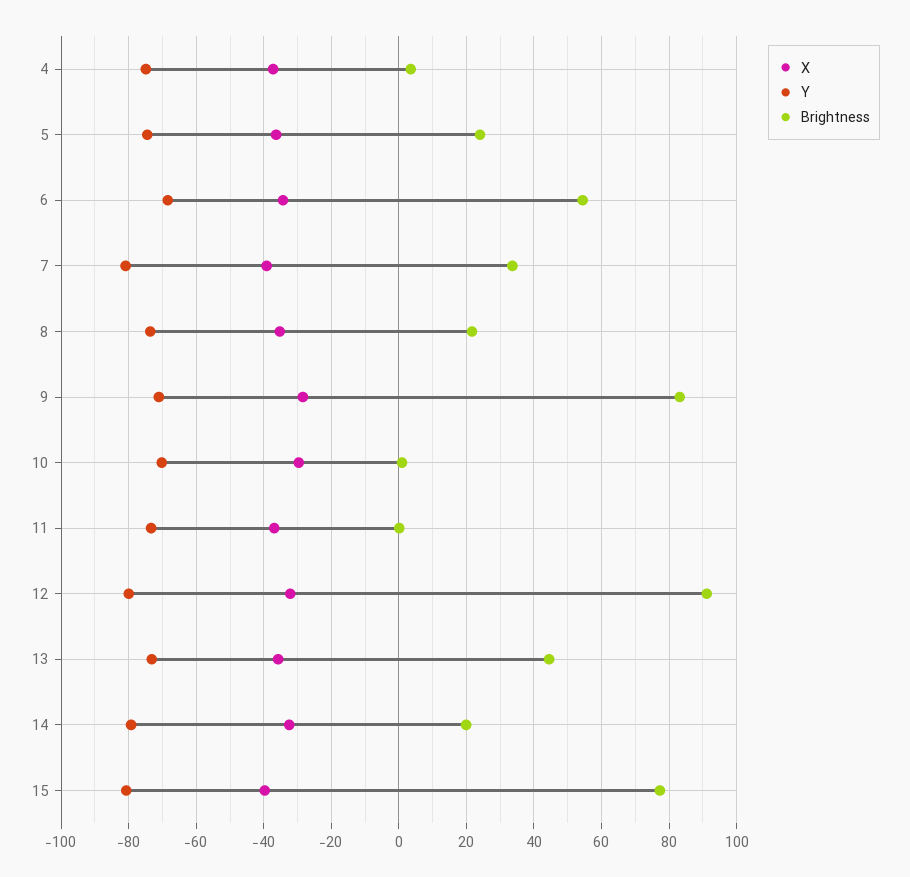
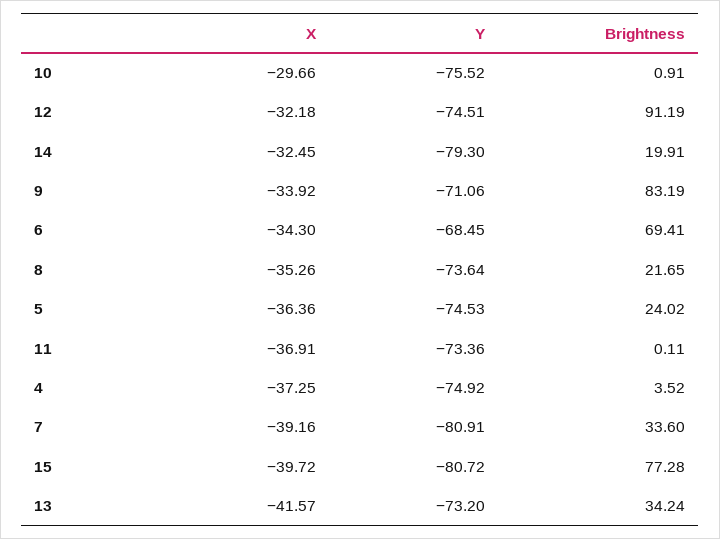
  {
    "X": {
      "4": -37.25,
      "5": -36.36,
      "6": -34.3,
      "7": -39.16,
      "8": -35.26,
-     "9": -28,
+     "9": -33.92,
      "10": -29.66,
      "11": -36.91,
      "12": -32.18,
-     "13": -36,
+     "13": -41.57,
      "14": -32.45,
      "15": -39.72
    },
    "Y": {
      "4": -74.92,
      "5": -74.53,
      "6": -68.45,
      "7": -80.91,
      "8": -73.64,
      "9": -71.06,
-     "10": -70,
+     "10": -75.52,
      "11": -73.36,
-     "12": -80,
+     "12": -74.51,
      "13": -73.2,
      "14": -79.3,
      "15": -80.72
    },
    "Brightness": {
      "4": 3.52,
      "5": 24.02,
-     "6": 54,
+     "6": 69.41,
      "7": 33.6,
      "8": 21.65,
      "9": 83.19,
      "10": 0.91,
      "11": 0.11,
      "12": 91.19,
-     "13": 44,
+     "13": 34.24,
      "14": 19.91,
      "15": 77.28
    }
  }

